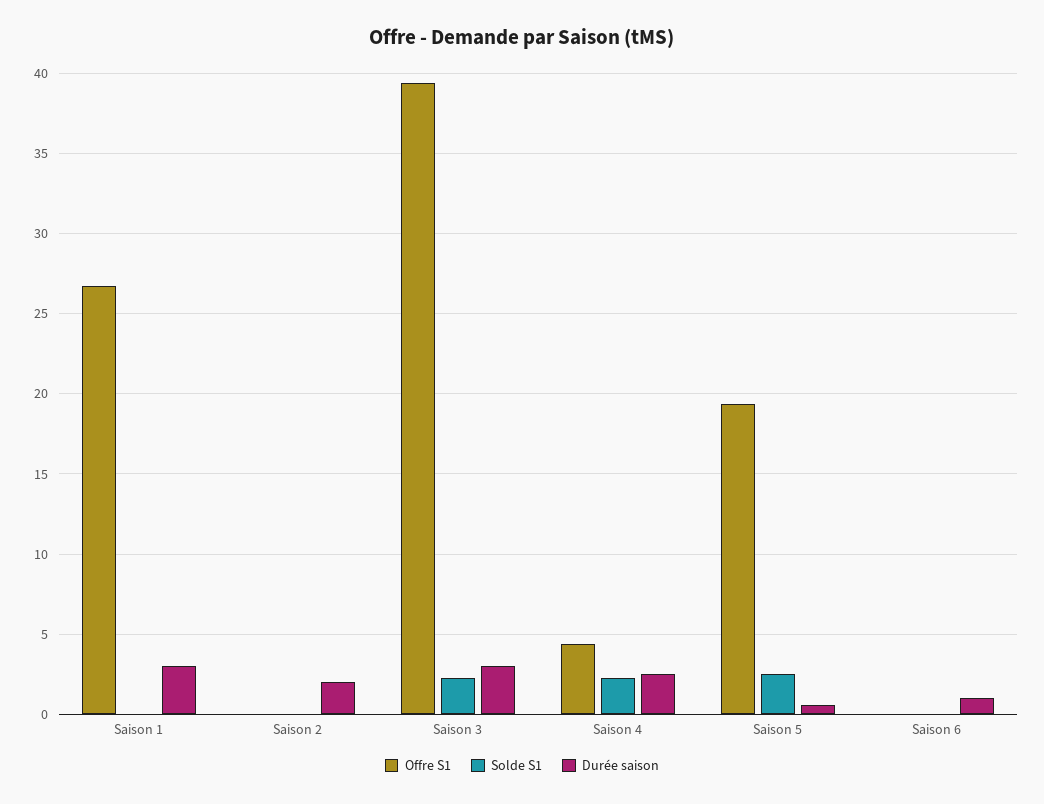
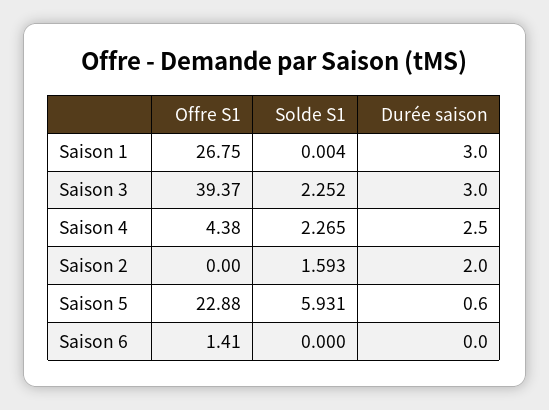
  {
    "Offre S1": {
      "Saison 1": 26.75,
      "Saison 2": 0,
      "Saison 3": 39.37,
      "Saison 4": 4.38,
-     "Saison 5": 19.5,
+     "Saison 5": 22.88,
-     "Saison 6": 0
+     "Saison 6": 1.41
    },
    "Solde S1": {
      "Saison 1": 0.004,
-     "Saison 2": 0,
+     "Saison 2": 1.593,
      "Saison 3": 2.252,
      "Saison 4": 2.265,
-     "Saison 5": 2.5,
+     "Saison 5": 5.931,
      "Saison 6": 0
    },
    "Durée saison": {
      "Saison 1": 3,
      "Saison 2": 2,
      "Saison 3": 3,
      "Saison 4": 2.5,
      "Saison 5": 0.6,
-     "Saison 6": 1
+     "Saison 6": 0
    }
  }

